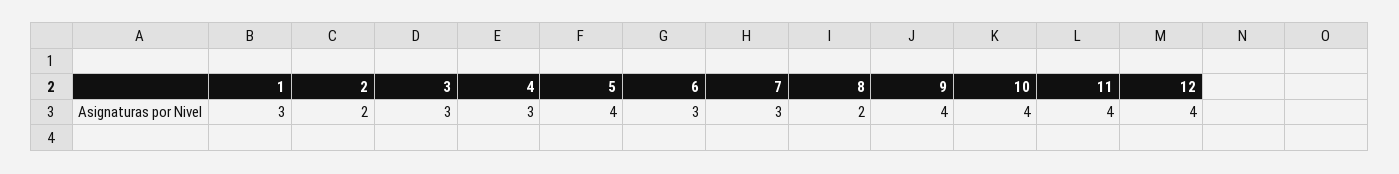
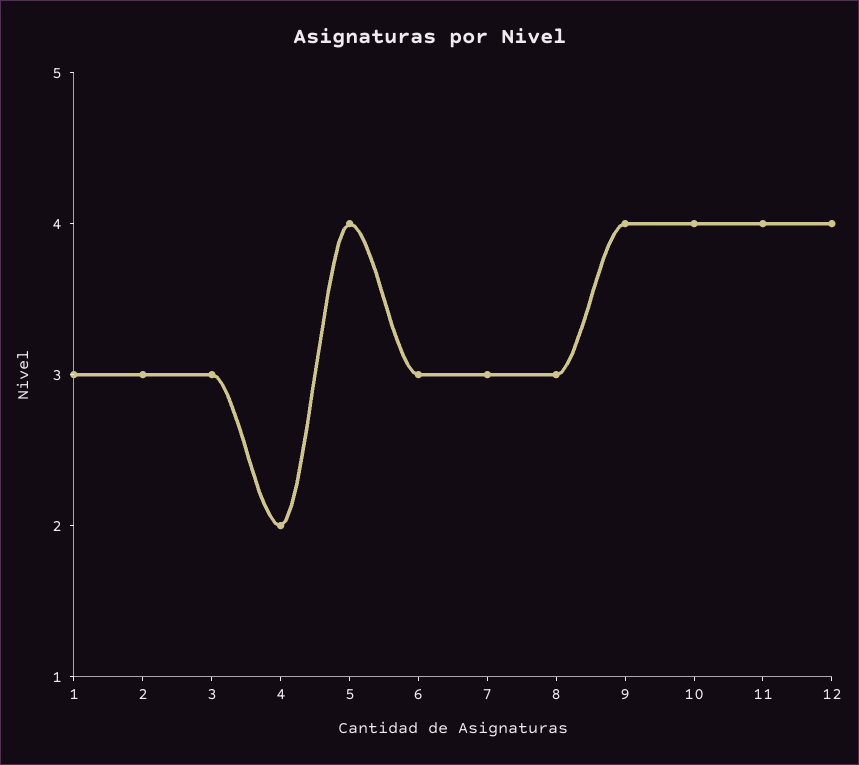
  {
    "1": 3,
-   "2": 2,
+   "2": 3,
    "3": 3,
-   "4": 3,
+   "4": 2,
    "5": 4,
    "6": 3,
    "7": 3,
-   "8": 2,
+   "8": 3,
    "9": 4,
    "10": 4,
    "11": 4,
    "12": 4
  }

